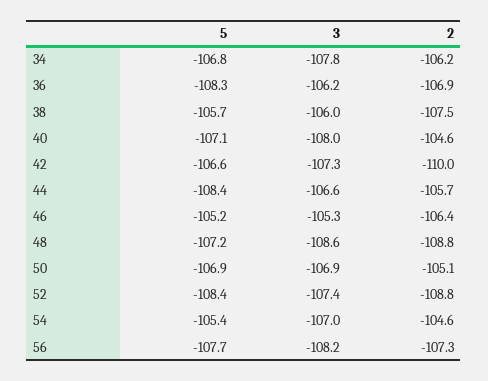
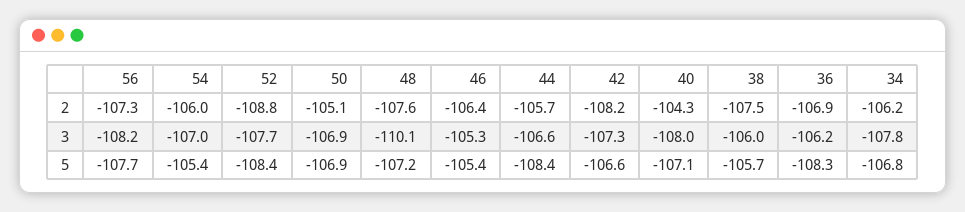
  {
    "5": {
      "34": -106.8,
      "36": -108.3,
      "38": -105.7,
      "40": -107.1,
      "42": -106.6,
      "44": -108.4,
-     "46": -105.2,
+     "46": -105.4,
      "48": -107.2,
      "50": -106.9,
      "52": -108.4,
      "54": -105.4,
      "56": -107.7
    },
    "3": {
      "34": -107.8,
      "36": -106.2,
      "38": -106,
      "40": -108,
      "42": -107.3,
      "44": -106.6,
      "46": -105.3,
-     "48": -108.6,
+     "48": -110.1,
      "50": -106.9,
-     "52": -107.4,
+     "52": -107.7,
      "54": -107,
      "56": -108.2
    },
    "2": {
      "34": -106.2,
      "36": -106.9,
      "38": -107.5,
-     "40": -104.6,
+     "40": -104.3,
-     "42": -110,
+     "42": -108.2,
      "44": -105.7,
      "46": -106.4,
-     "48": -108.8,
+     "48": -107.6,
      "50": -105.1,
      "52": -108.8,
-     "54": -104.6,
+     "54": -106,
      "56": -107.3
    }
  }

